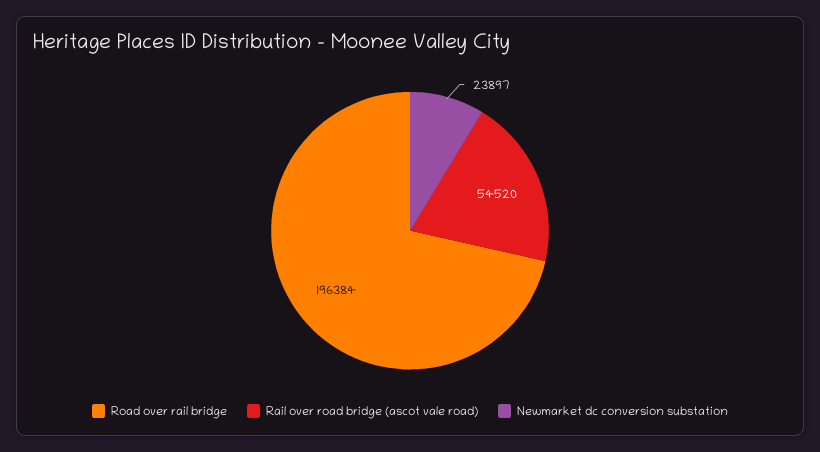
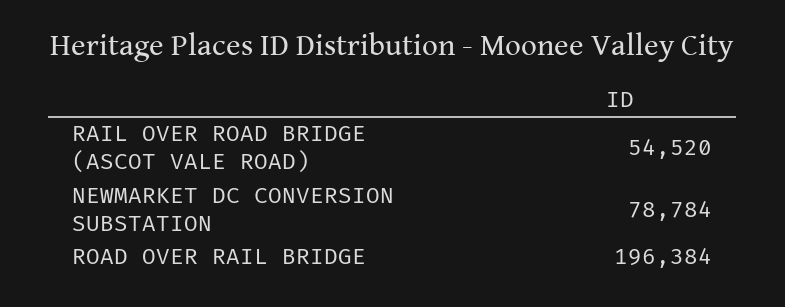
  {
    "Road over rail bridge": 196384,
    "Rail over road bridge (ascot vale road)": 54520,
-   "Newmarket dc conversion substation": 23897
+   "Newmarket dc conversion substation": 78784
  }

